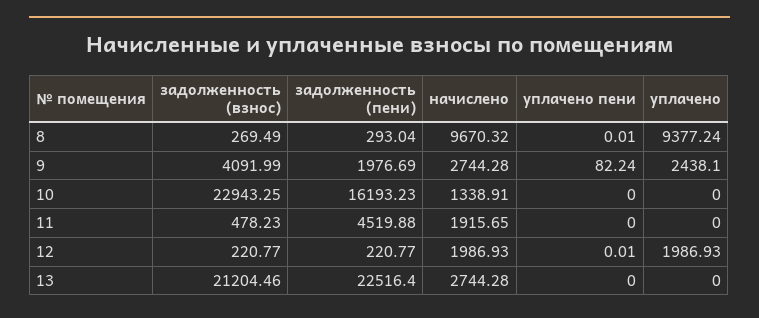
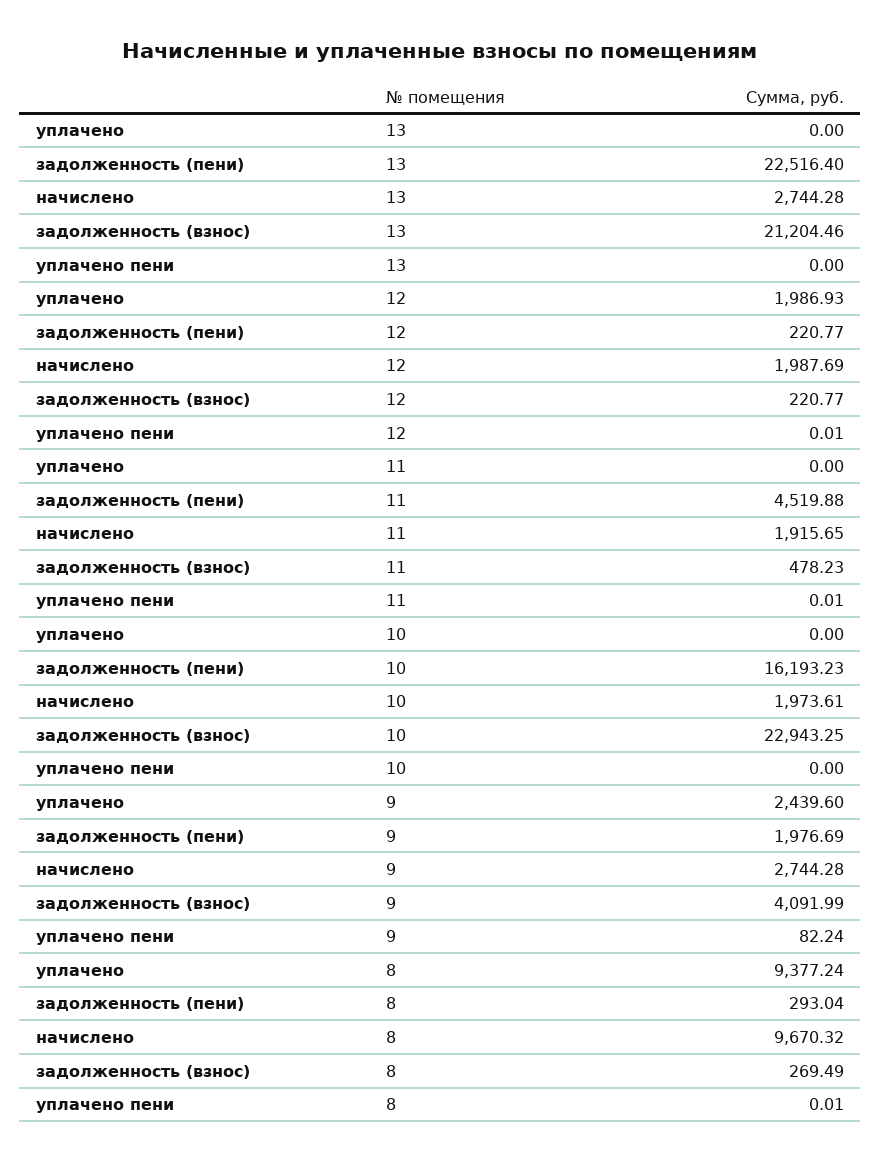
  {
    "задолженность (взнос)": {
      "8": 269.49,
      "9": 4091.99,
      "10": 22943.25,
      "11": 478.23,
      "12": 220.77,
      "13": 21204.46
    },
    "задолженность (пени)": {
      "8": 293.04,
      "9": 1976.69,
      "10": 16193.23,
      "11": 4519.88,
      "12": 220.77,
      "13": 22516.4
    },
    "начислено": {
      "8": 9670.32,
      "9": 2744.28,
-     "10": 1338.91,
+     "10": 1973.61,
      "11": 1915.65,
-     "12": 1986.93,
+     "12": 1987.69,
      "13": 2744.28
    },
    "уплачено пени": {
      "8": 0.01,
      "9": 82.24,
      "10": 0,
-     "11": 0,
+     "11": 0.01,
      "12": 0.01,
      "13": 0
    },
    "уплачено": {
      "8": 9377.24,
-     "9": 2438.1,
+     "9": 2439.6,
      "10": 0,
      "11": 0,
      "12": 1986.93,
      "13": 0
    }
  }

